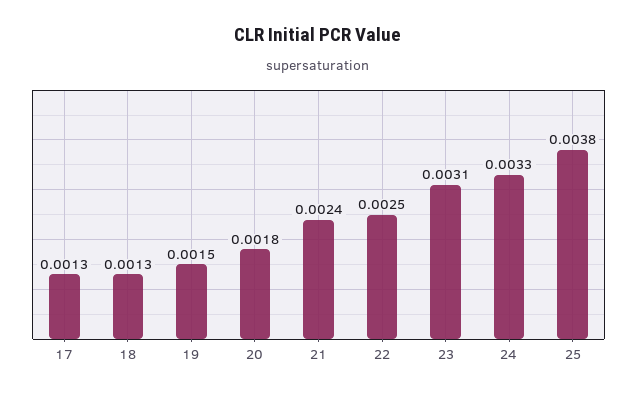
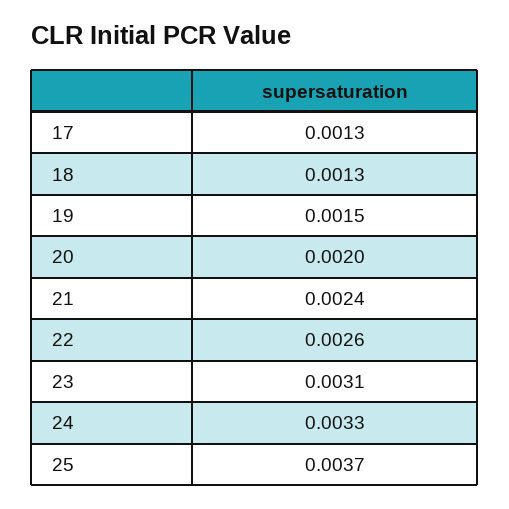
  {
    "17": 0.0013,
    "18": 0.0013,
    "19": 0.0015,
-   "20": 0.0018,
+   "20": 0.002,
    "21": 0.0024,
-   "22": 0.0025,
+   "22": 0.0026,
    "23": 0.0031,
    "24": 0.0033,
-   "25": 0.0038
+   "25": 0.0037
  }

